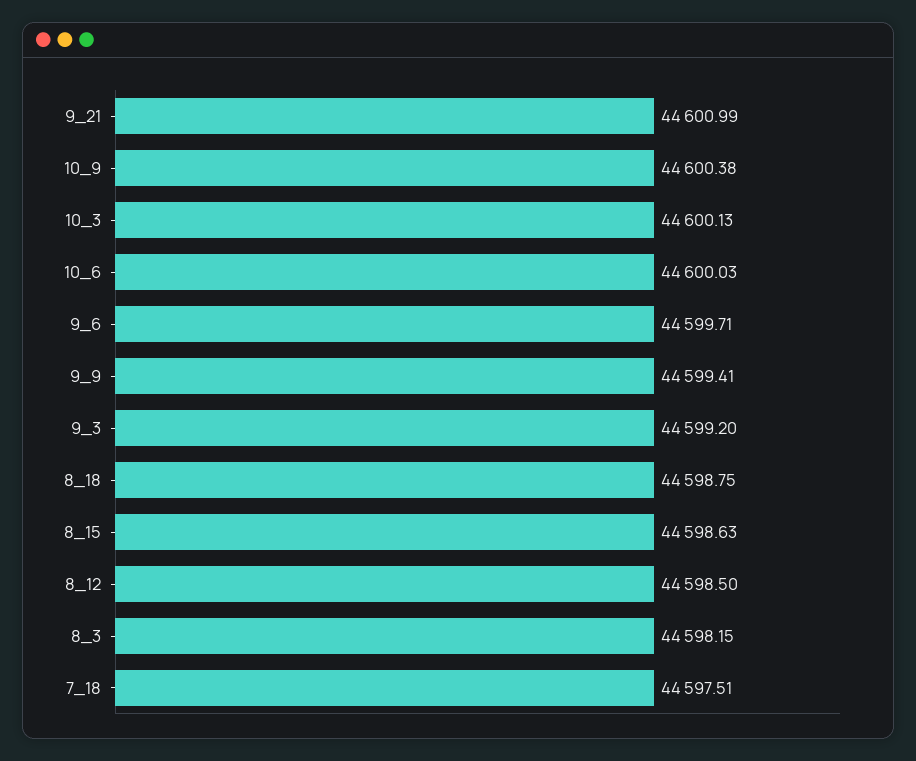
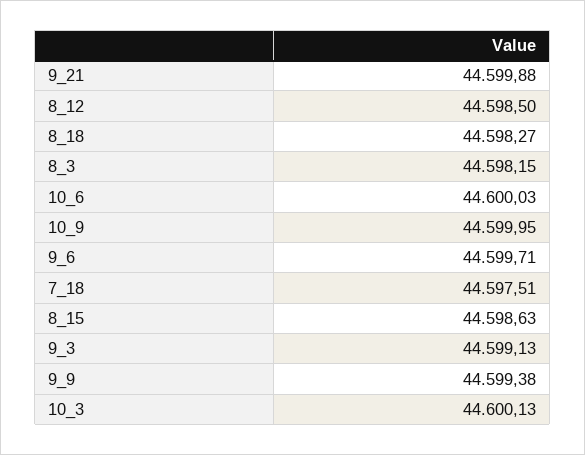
  {
-   "9_21": 44600.99,
+   "9_21": 44599.88,
-   "10_9": 44600.38,
+   "10_9": 44599.95,
    "10_3": 44600.13,
    "10_6": 44600.03,
    "9_6": 44599.71,
-   "9_9": 44599.41,
+   "9_9": 44599.38,
-   "9_3": 44599.2,
+   "9_3": 44599.13,
-   "8_18": 44598.75,
+   "8_18": 44598.27,
    "8_15": 44598.63,
    "8_12": 44598.5,
    "8_3": 44598.15,
    "7_18": 44597.51
  }

